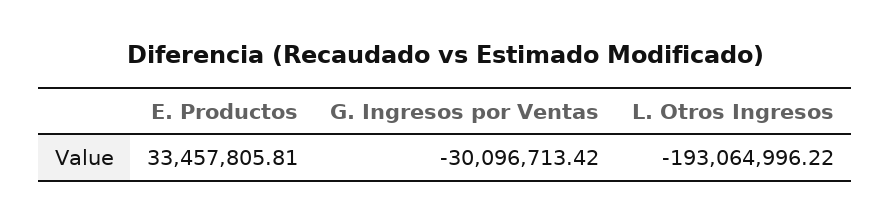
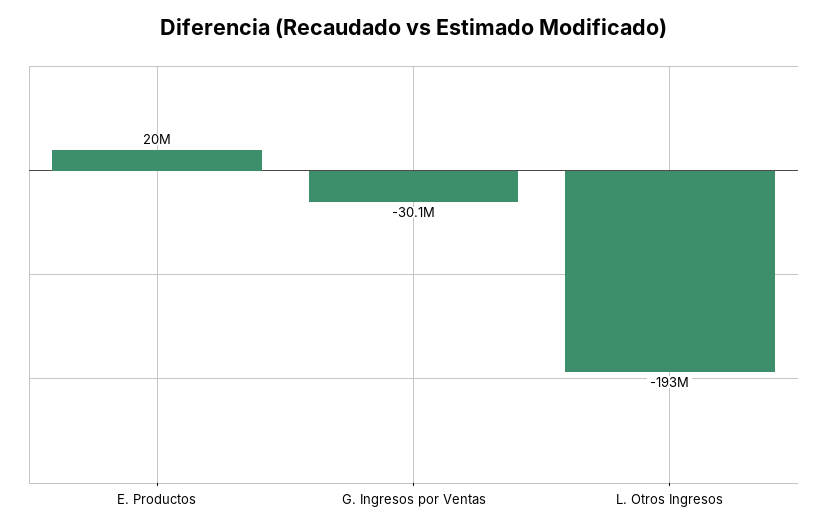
  {
-   "E. Productos": 33457805.81,
+   "E. Productos": 20000000,
    "G. Ingresos por Ventas": -30096713.42,
    "L. Otros Ingresos": -193064996.22
  }

